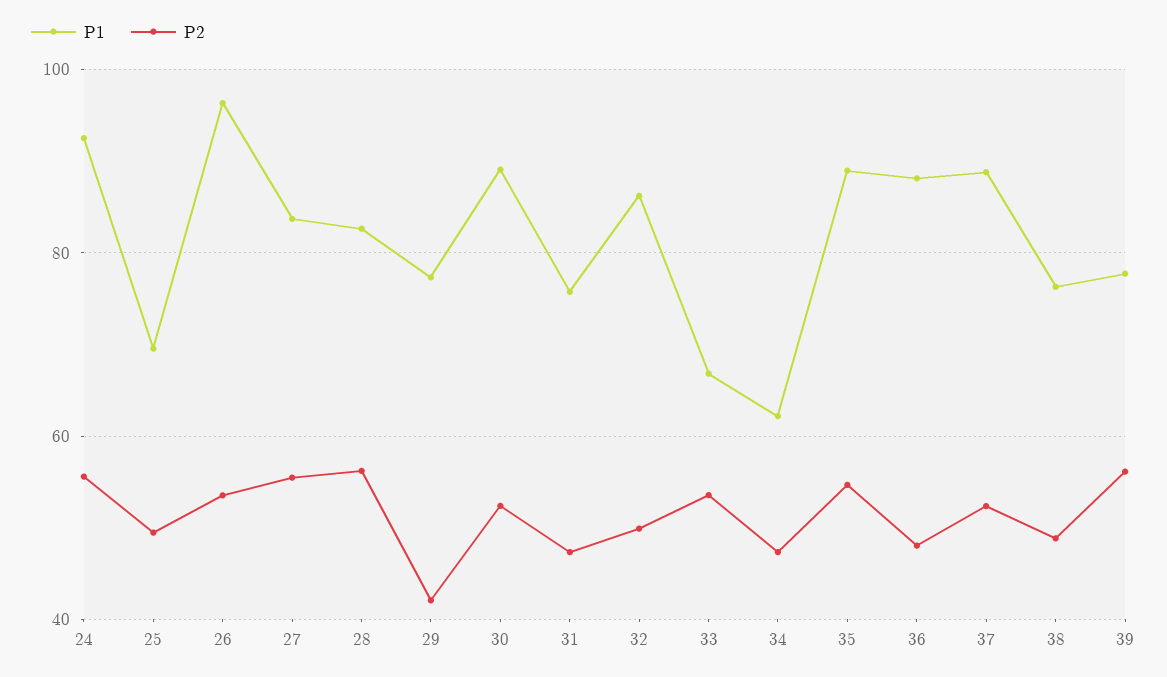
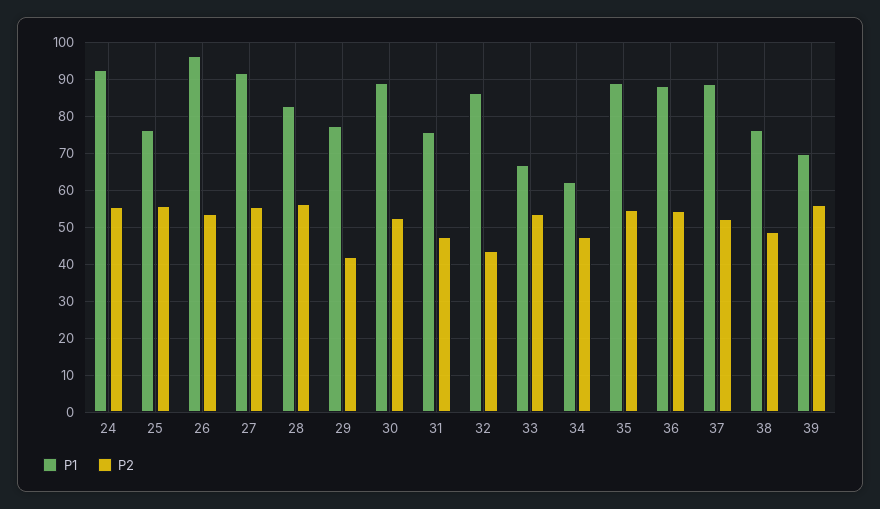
  {
    "P1": {
      "24": 92,
-     "25": 70,
+     "25": 76,
      "26": 96,
-     "27": 84,
+     "27": 92,
      "28": 82,
      "29": 78,
      "30": 90,
      "31": 76,
      "32": 86,
      "33": 66,
      "34": 62,
      "35": 88,
      "36": 88,
      "37": 88,
      "38": 76,
-     "39": 78
+     "39": 70
    },
    "P2": {
      "24": 56,
-     "25": 50,
+     "25": 56,
      "26": 54,
      "27": 56,
      "28": 56,
      "29": 42,
      "30": 52,
      "31": 48,
-     "32": 50,
+     "32": 44,
      "33": 54,
      "34": 48,
      "35": 54,
-     "36": 48,
+     "36": 54,
      "37": 52,
      "38": 48,
      "39": 56
    }
  }

